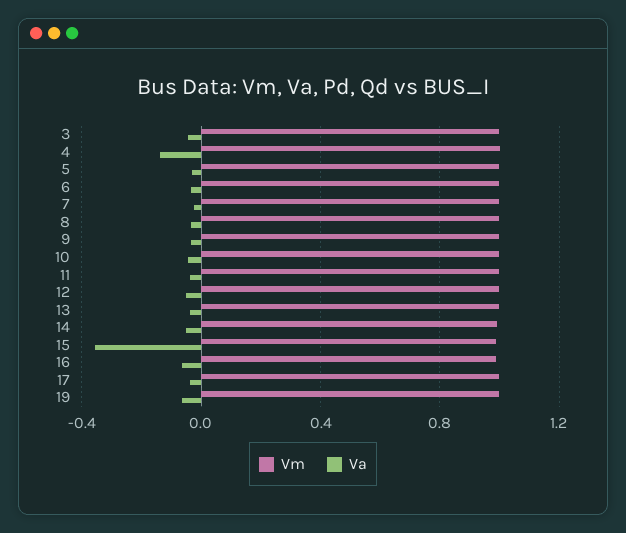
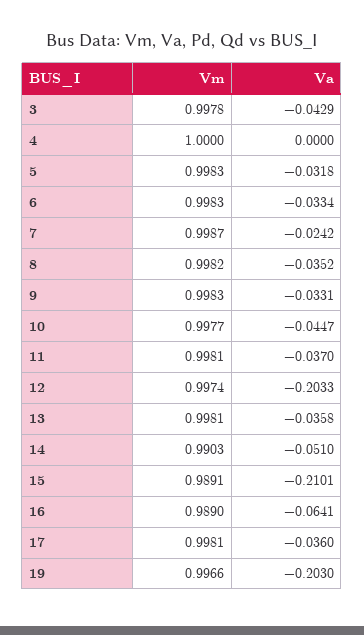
  {
    "Vm": {
      "3": 0.9978,
      "4": 1,
      "5": 0.9983,
      "6": 0.9983,
      "7": 0.9987,
      "8": 0.9982,
      "9": 0.9983,
      "10": 0.9977,
      "11": 0.9981,
      "12": 0.9974,
      "13": 0.9981,
      "14": 0.9903,
      "15": 0.9891,
      "16": 0.989,
      "17": 0.9981,
      "19": 0.9966
    },
    "Va": {
      "3": -0.0429,
-     "4": -0.15,
+     "4": 0,
      "5": -0.0318,
      "6": -0.0334,
      "7": -0.0242,
      "8": -0.0352,
      "9": -0.0331,
      "10": -0.0447,
      "11": -0.037,
-     "12": -0.05,
+     "12": -0.2033,
      "13": -0.0358,
      "14": -0.051,
-     "15": -0.35,
+     "15": -0.2101,
      "16": -0.0641,
      "17": -0.036,
-     "19": -0.05
+     "19": -0.203
    }
  }

